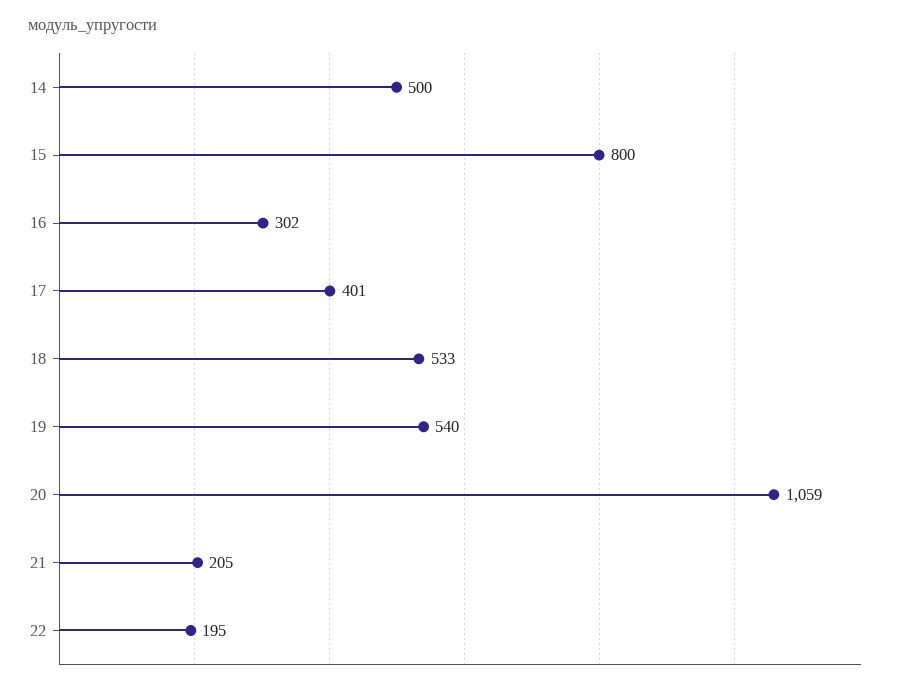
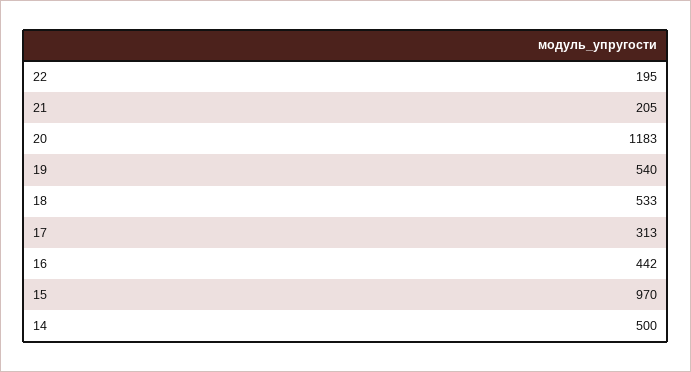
  {
    "14": 500,
-   "15": 800,
+   "15": 970,
-   "16": 302,
+   "16": 442,
-   "17": 401,
+   "17": 313,
    "18": 533,
    "19": 540,
-   "20": 1059,
+   "20": 1183,
    "21": 205,
    "22": 195
  }

